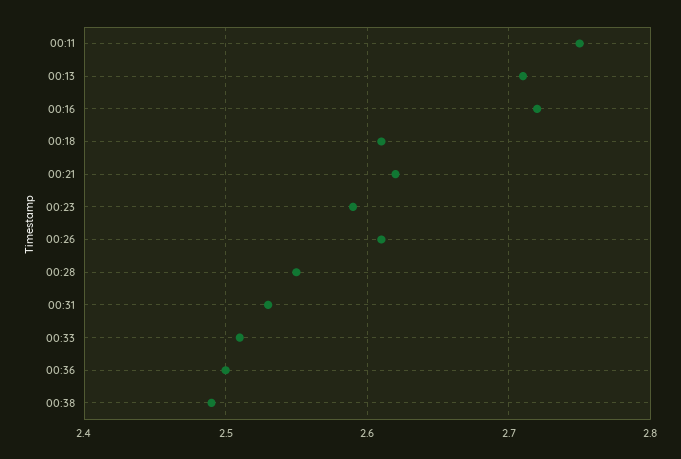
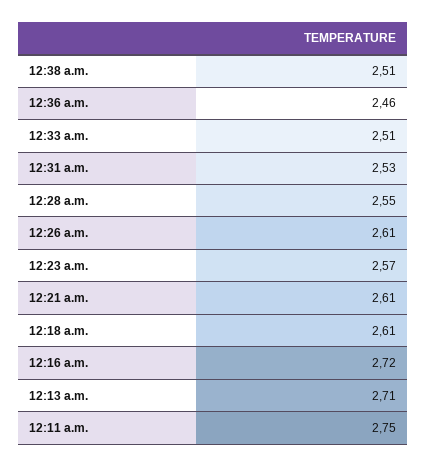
  {
    "00:11": 2.75,
    "00:13": 2.71,
    "00:16": 2.72,
    "00:18": 2.61,
-   "00:21": 2.62,
+   "00:21": 2.61,
-   "00:23": 2.59,
+   "00:23": 2.57,
    "00:26": 2.61,
    "00:28": 2.55,
    "00:31": 2.53,
    "00:33": 2.51,
-   "00:36": 2.5,
+   "00:36": 2.46,
-   "00:38": 2.49
+   "00:38": 2.51
  }

